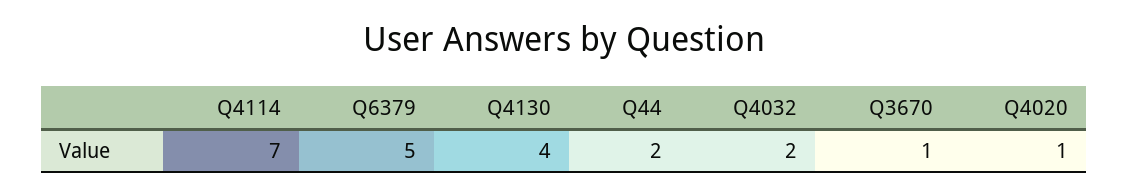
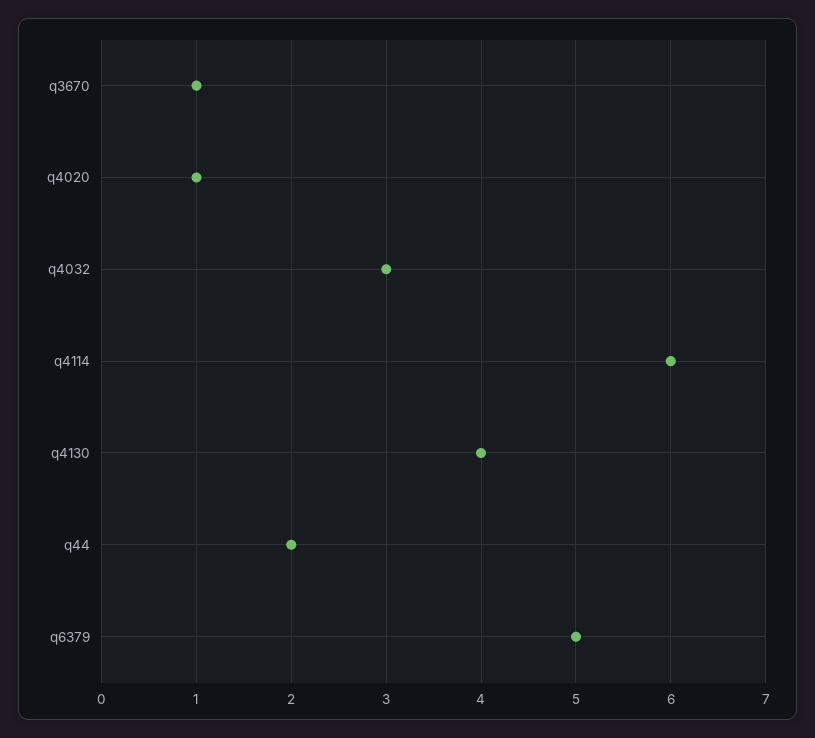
  {
-   "Q4114": 7,
+   "Q4114": 6,
    "Q6379": 5,
    "Q4130": 4,
    "Q44": 2,
-   "Q4032": 2,
+   "Q4032": 3,
    "Q3670": 1,
    "Q4020": 1
  }

